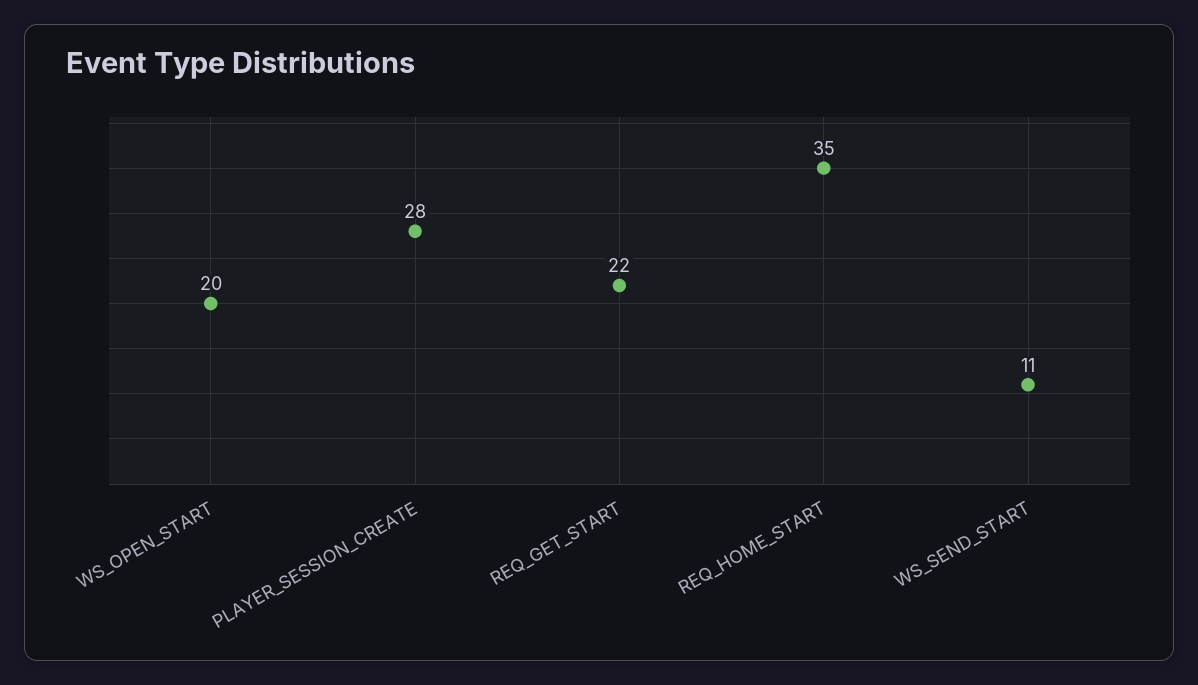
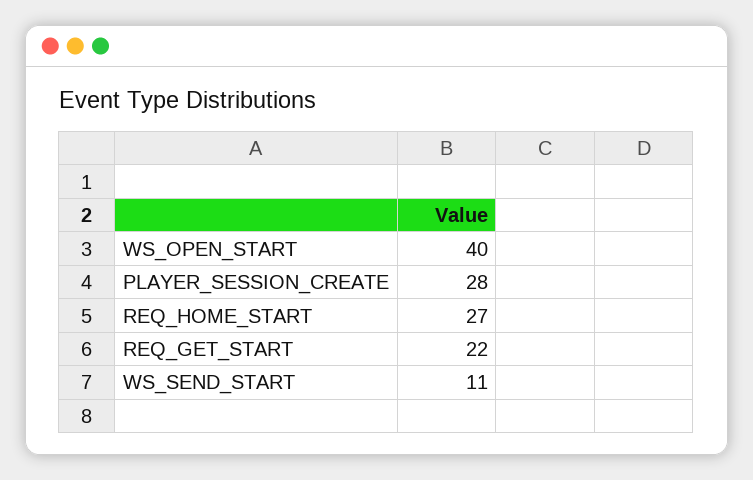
  {
-   "WS_OPEN_START": 20,
+   "WS_OPEN_START": 40,
    "PLAYER_SESSION_CREATE": 28,
    "REQ_GET_START": 22,
-   "REQ_HOME_START": 35,
+   "REQ_HOME_START": 27,
    "WS_SEND_START": 11
  }

